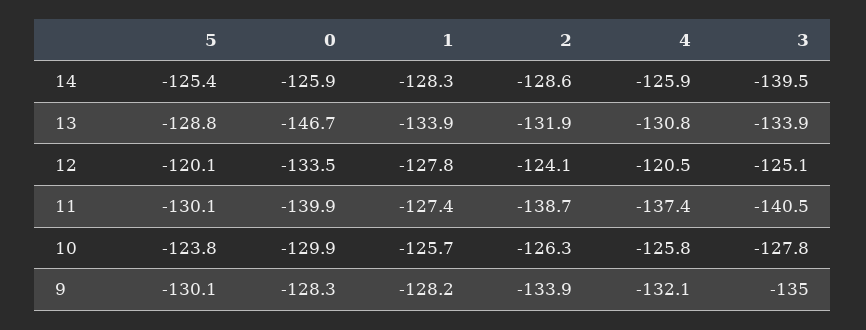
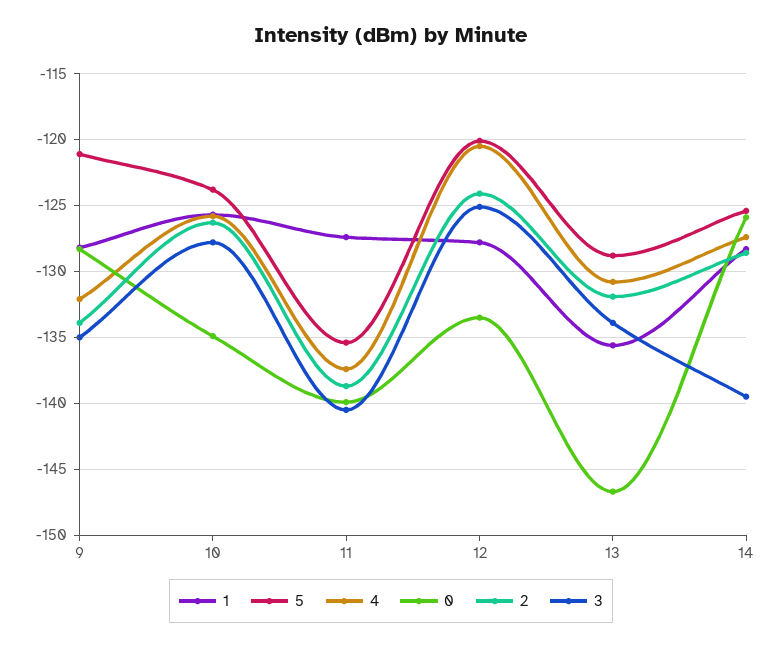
  {
    "5": {
      "14": -125.4,
      "13": -128.8,
      "12": -120.1,
-     "11": -130.1,
+     "11": -135.5,
      "10": -123.8,
-     "9": -130.1
+     "9": -121
    },
    "0": {
      "14": -125.9,
      "13": -146.7,
      "12": -133.5,
      "11": -139.9,
-     "10": -129.9,
+     "10": -135,
      "9": -128.3
    },
    "1": {
      "14": -128.3,
-     "13": -133.9,
+     "13": -135.5,
      "12": -127.8,
      "11": -127.4,
      "10": -125.7,
      "9": -128.2
    },
    "2": {
      "14": -128.6,
      "13": -131.9,
      "12": -124.1,
      "11": -138.7,
      "10": -126.3,
      "9": -133.9
    },
    "4": {
-     "14": -125.9,
+     "14": -127.5,
      "13": -130.8,
      "12": -120.5,
      "11": -137.4,
      "10": -125.8,
      "9": -132.1
    },
    "3": {
      "14": -139.5,
      "13": -133.9,
      "12": -125.1,
      "11": -140.5,
      "10": -127.8,
      "9": -135
    }
  }

